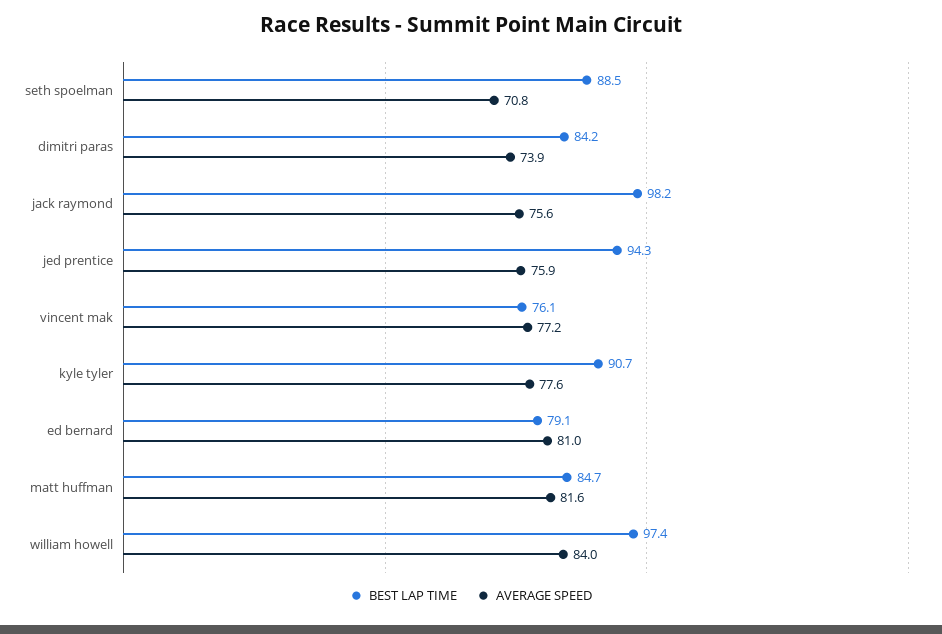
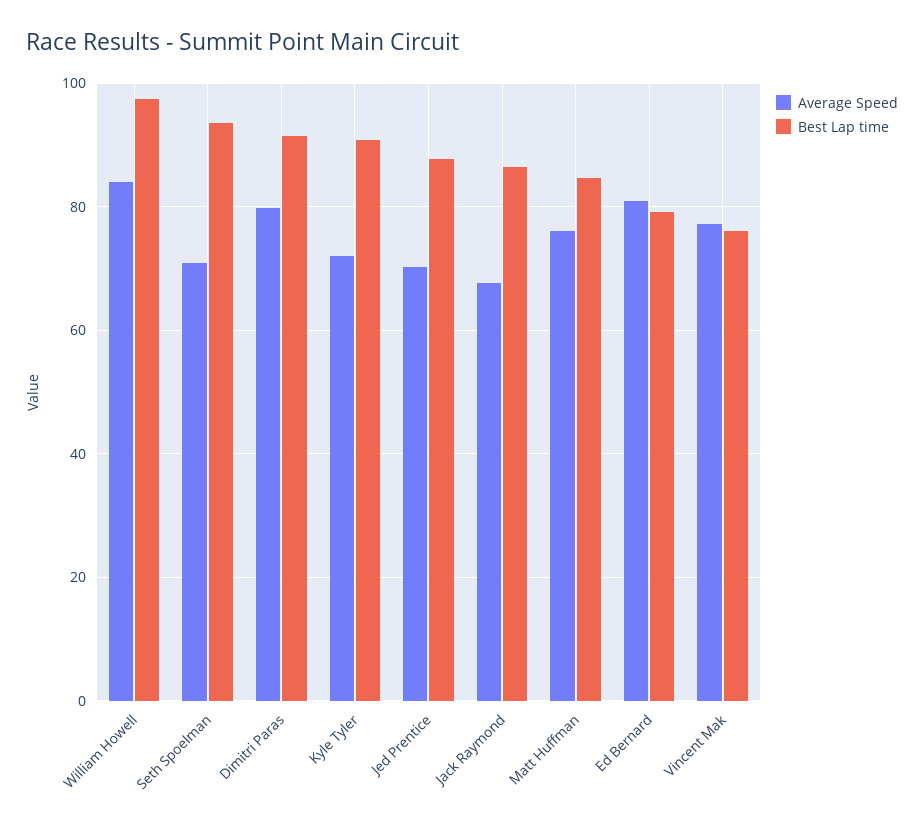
  {
    "BEST LAP TIME": {
-     "seth spoelman": 88.5,
+     "seth spoelman": 94,
-     "dimitri paras": 84.2,
+     "dimitri paras": 92,
-     "jack raymond": 98.2,
+     "jack raymond": 86,
-     "jed prentice": 94.3,
+     "jed prentice": 88,
      "vincent mak": 76.1,
      "kyle tyler": 90.7,
      "ed bernard": 79.1,
      "matt huffman": 84.7,
      "william howell": 97.4
    },
    "AVERAGE SPEED": {
      "seth spoelman": 70.8,
-     "dimitri paras": 73.9,
+     "dimitri paras": 80,
-     "jack raymond": 75.6,
+     "jack raymond": 68,
-     "jed prentice": 75.9,
+     "jed prentice": 70,
      "vincent mak": 77.2,
-     "kyle tyler": 77.6,
+     "kyle tyler": 72,
      "ed bernard": 81,
-     "matt huffman": 81.6,
+     "matt huffman": 76,
      "william howell": 84
    }
  }

